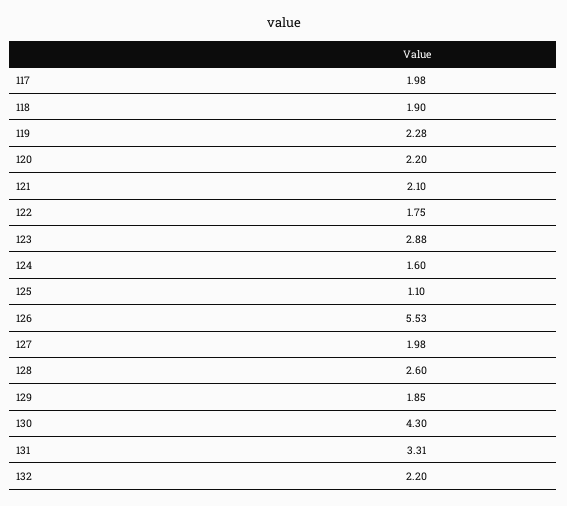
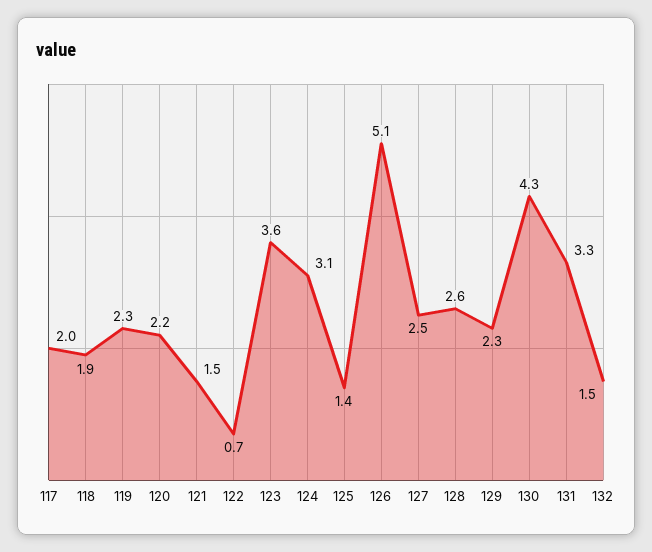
  {
    "117": 1.98,
    "118": 1.9,
    "119": 2.28,
    "120": 2.2,
-   "121": 2.1,
+   "121": 1.5,
-   "122": 1.75,
+   "122": 0.7,
-   "123": 2.88,
+   "123": 3.6,
-   "124": 1.6,
+   "124": 3.1,
-   "125": 1.1,
+   "125": 1.4,
-   "126": 5.53,
+   "126": 5.1,
-   "127": 1.98,
+   "127": 2.5,
    "128": 2.6,
-   "129": 1.85,
+   "129": 2.3,
    "130": 4.3,
    "131": 3.31,
-   "132": 2.2
+   "132": 1.5
  }

